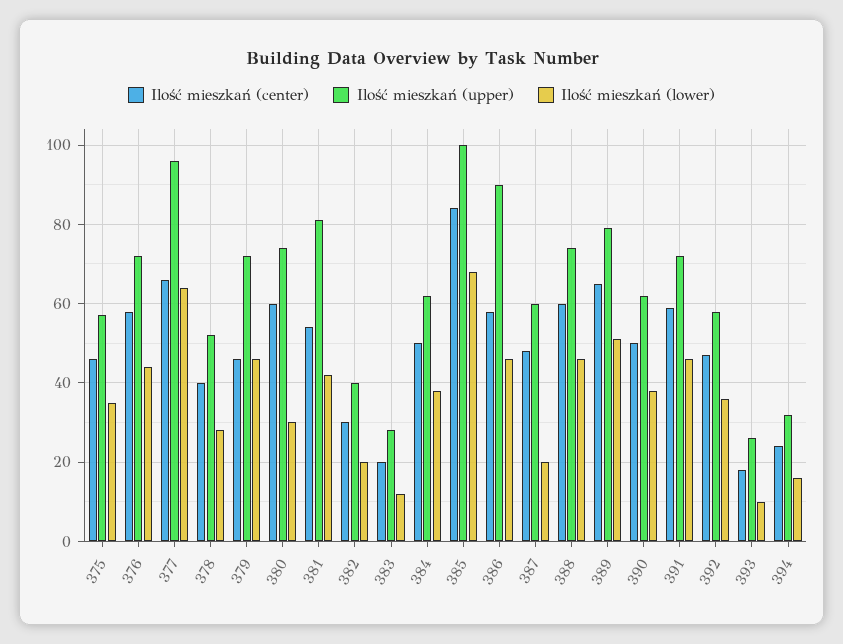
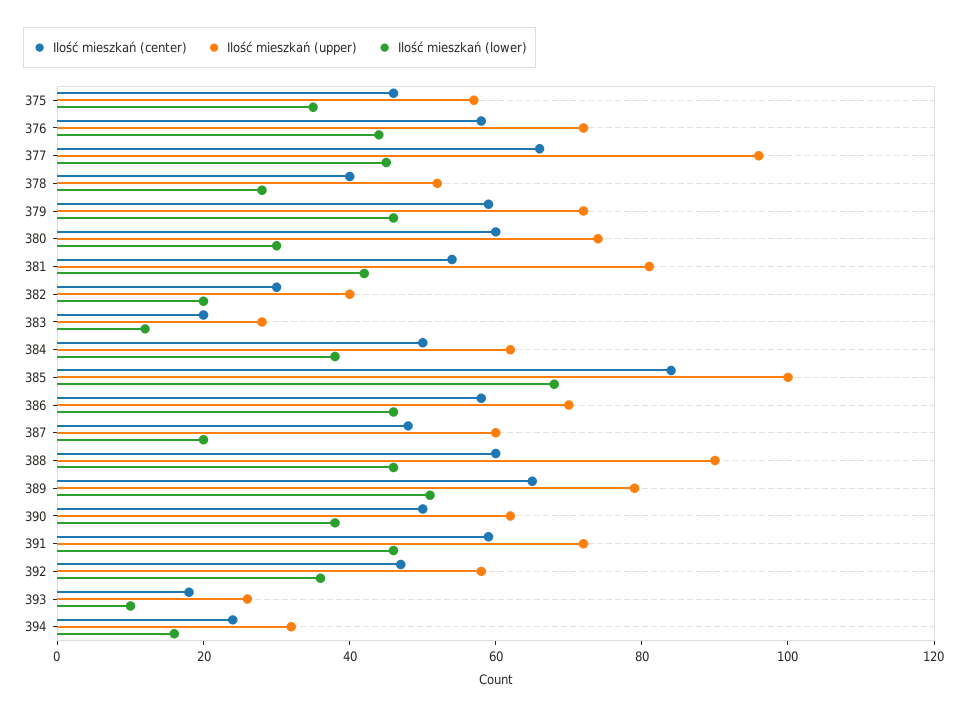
  {
    "Ilość mieszkań (center)": {
      "375": 45,
      "376": 60,
      "377": 65,
      "378": 40,
-     "379": 45,
+     "379": 60,
      "380": 60,
      "381": 55,
      "382": 30,
      "383": 20,
      "384": 50,
      "385": 85,
      "386": 60,
      "387": 50,
      "388": 60,
      "389": 65,
      "390": 50,
      "391": 60,
      "392": 45,
      "393": 20,
      "394": 25
    },
    "Ilość mieszkań (upper)": {
      "375": 55,
      "376": 70,
      "377": 95,
      "378": 50,
      "379": 70,
      "380": 75,
      "381": 80,
      "382": 40,
      "383": 30,
      "384": 60,
      "385": 100,
-     "386": 90,
+     "386": 70,
      "387": 60,
-     "388": 75,
+     "388": 90,
      "389": 80,
      "390": 60,
      "391": 70,
      "392": 60,
      "393": 25,
      "394": 30
    },
    "Ilość mieszkań (lower)": {
      "375": 35,
      "376": 45,
-     "377": 65,
+     "377": 45,
      "378": 30,
      "379": 45,
      "380": 30,
      "381": 40,
      "382": 20,
      "383": 10,
      "384": 40,
      "385": 70,
      "386": 45,
      "387": 20,
      "388": 45,
      "389": 50,
      "390": 40,
      "391": 45,
      "392": 35,
      "393": 10,
      "394": 15
    }
  }

